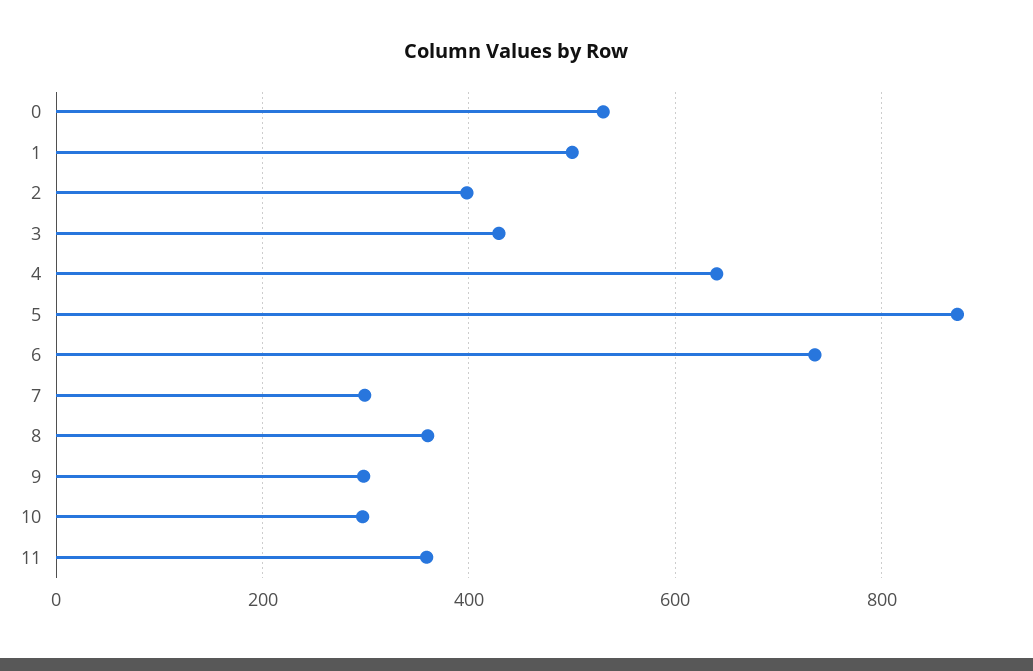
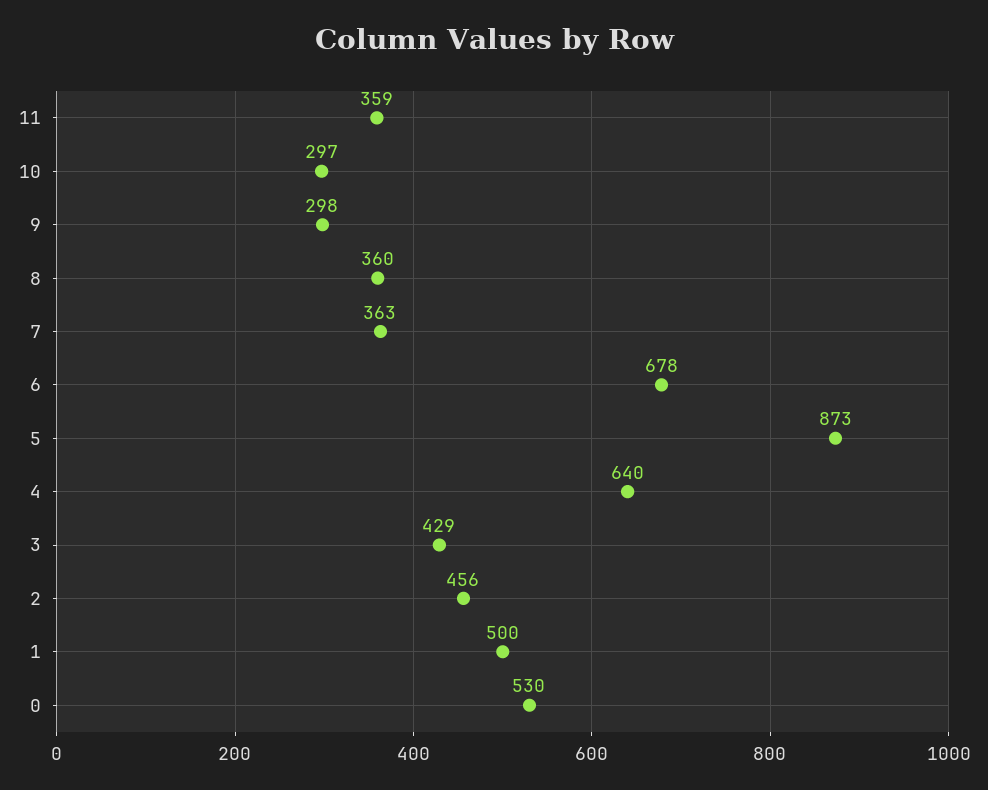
  {
    "0": 530,
    "1": 500,
-   "2": 400,
+   "2": 456,
    "3": 429,
    "4": 640,
    "5": 873,
-   "6": 740,
+   "6": 678,
-   "7": 300,
+   "7": 363,
    "8": 360,
    "9": 298,
    "10": 297,
    "11": 359
  }

